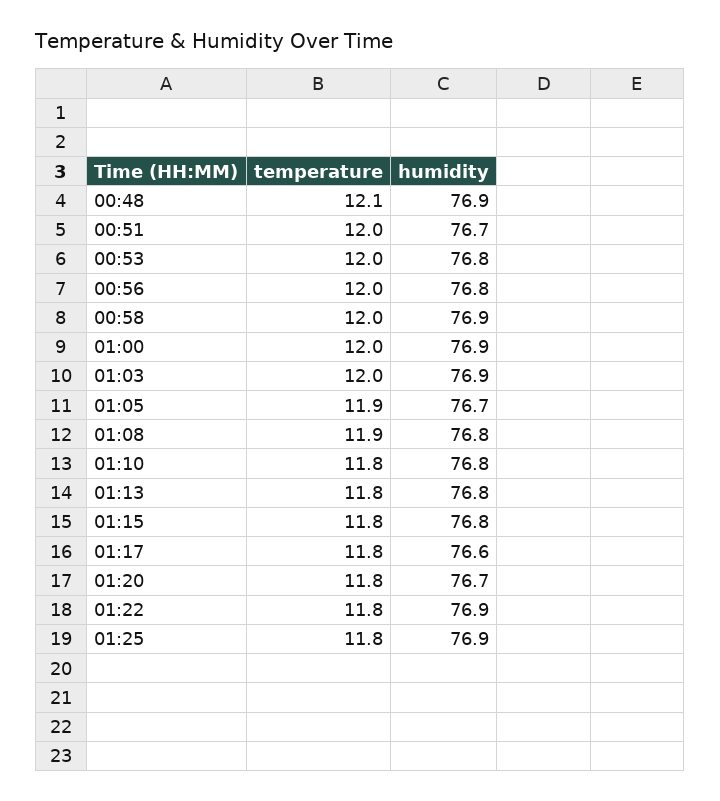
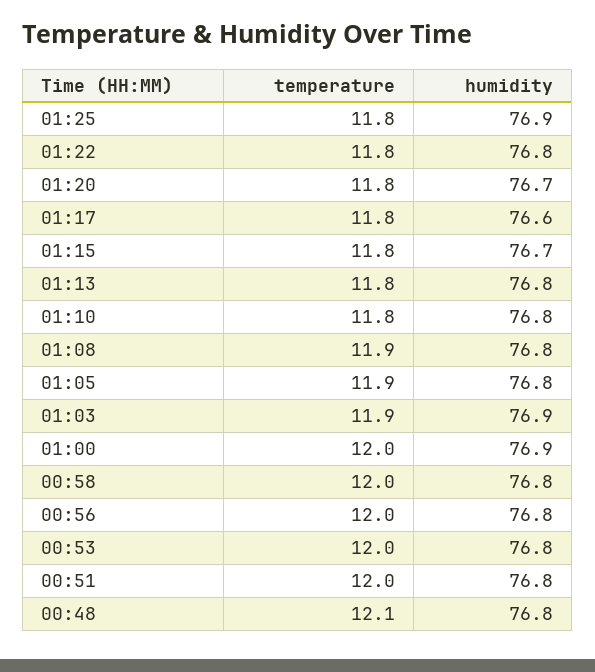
  {
    "temperature": {
      "00:48": 12.1,
      "00:51": 12,
      "00:53": 12,
      "00:56": 12,
      "00:58": 12,
      "01:00": 12,
-     "01:03": 12,
+     "01:03": 11.9,
      "01:05": 11.9,
      "01:08": 11.9,
      "01:10": 11.8,
      "01:13": 11.8,
      "01:15": 11.8,
      "01:17": 11.8,
      "01:20": 11.8,
      "01:22": 11.8,
      "01:25": 11.8
    },
    "humidity": {
-     "00:48": 76.9,
+     "00:48": 76.8,
-     "00:51": 76.7,
+     "00:51": 76.8,
      "00:53": 76.8,
      "00:56": 76.8,
-     "00:58": 76.9,
+     "00:58": 76.8,
      "01:00": 76.9,
      "01:03": 76.9,
-     "01:05": 76.7,
+     "01:05": 76.8,
      "01:08": 76.8,
      "01:10": 76.8,
      "01:13": 76.8,
-     "01:15": 76.8,
+     "01:15": 76.7,
      "01:17": 76.6,
      "01:20": 76.7,
-     "01:22": 76.9,
+     "01:22": 76.8,
      "01:25": 76.9
    }
  }

